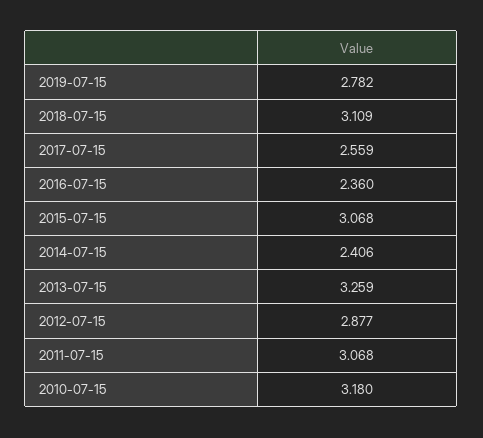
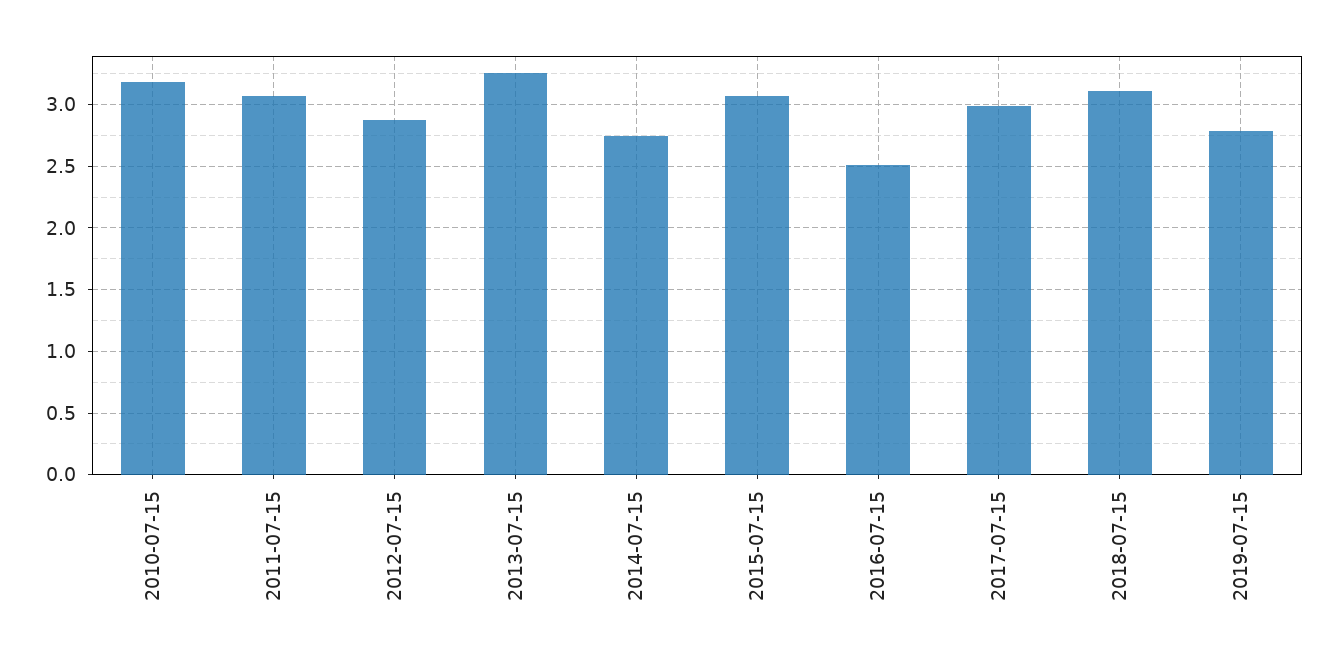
  {
    "2019-07-15": 2.782,
    "2018-07-15": 3.109,
-   "2017-07-15": 2.559,
+   "2017-07-15": 3,
-   "2016-07-15": 2.36,
+   "2016-07-15": 2.5,
    "2015-07-15": 3.068,
-   "2014-07-15": 2.406,
+   "2014-07-15": 2.75,
    "2013-07-15": 3.259,
    "2012-07-15": 2.877,
    "2011-07-15": 3.068,
    "2010-07-15": 3.18
  }

